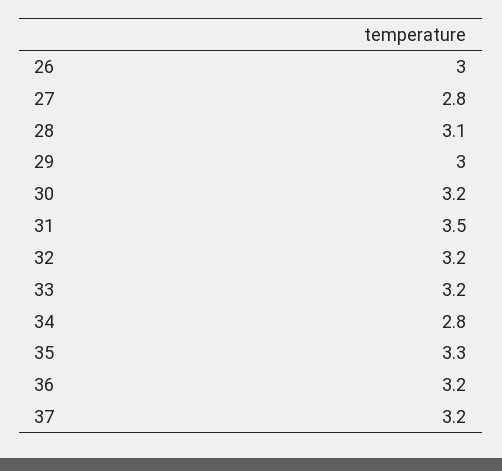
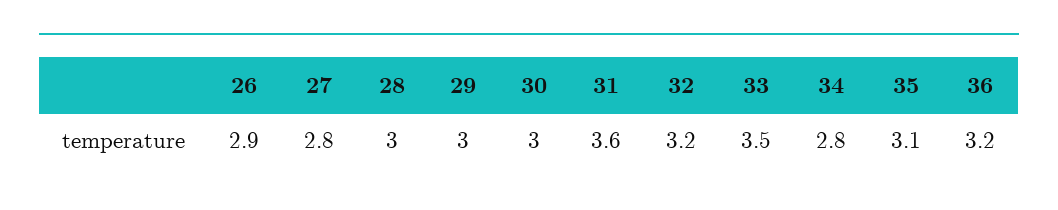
  {
-   "26": 3,
+   "26": 2.9,
    "27": 2.8,
-   "28": 3.1,
+   "28": 3,
    "29": 3,
-   "30": 3.2,
+   "30": 3,
-   "31": 3.5,
+   "31": 3.6,
    "32": 3.2,
-   "33": 3.2,
+   "33": 3.5,
    "34": 2.8,
-   "35": 3.3,
+   "35": 3.1,
-   "36": 3.2,
+   "36": 3.2
-   "37": 3.2
  }

